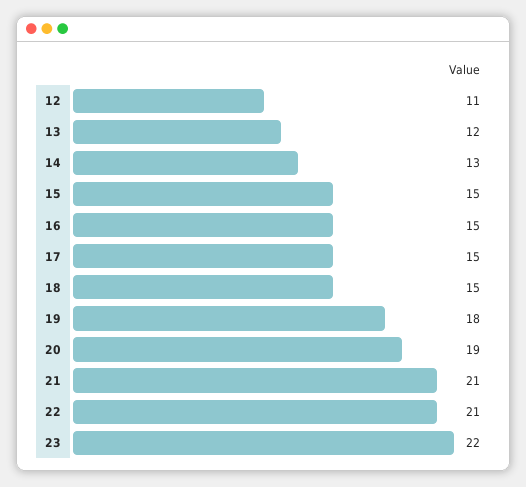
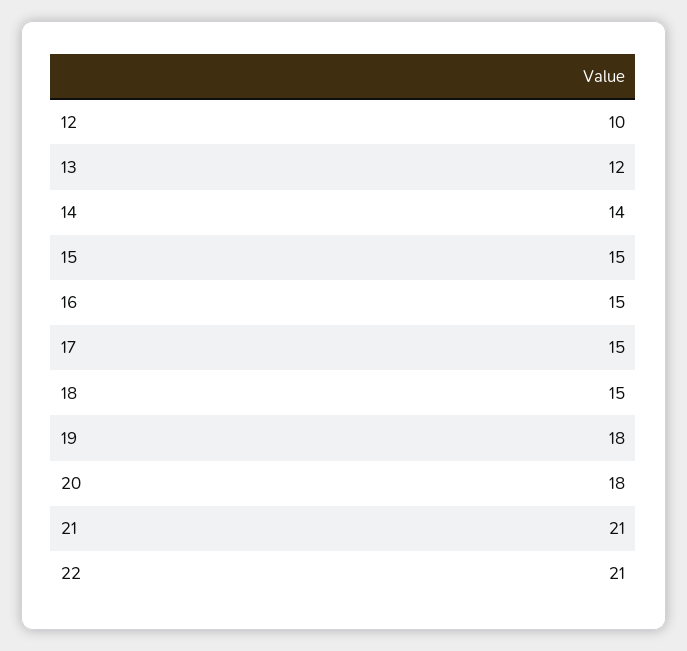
  {
-   "12": 11,
+   "12": 10,
    "13": 12,
-   "14": 13,
+   "14": 14,
    "15": 15,
    "16": 15,
    "17": 15,
    "18": 15,
    "19": 18,
-   "20": 19,
+   "20": 18,
    "21": 21,
-   "22": 21,
+   "22": 21
-   "23": 22
  }

